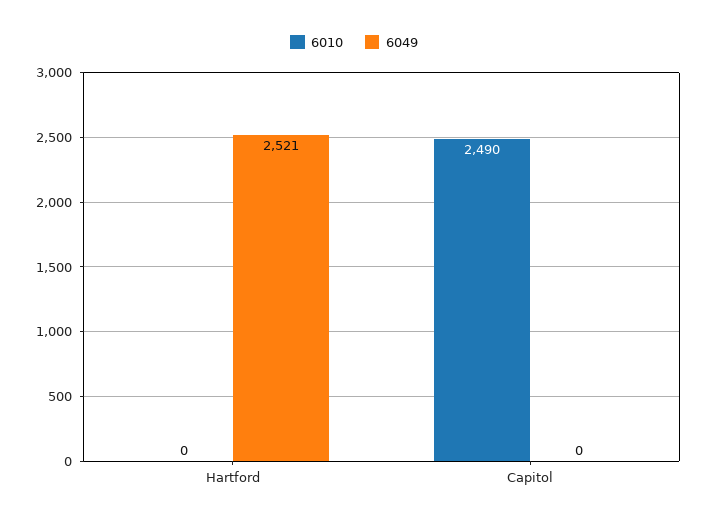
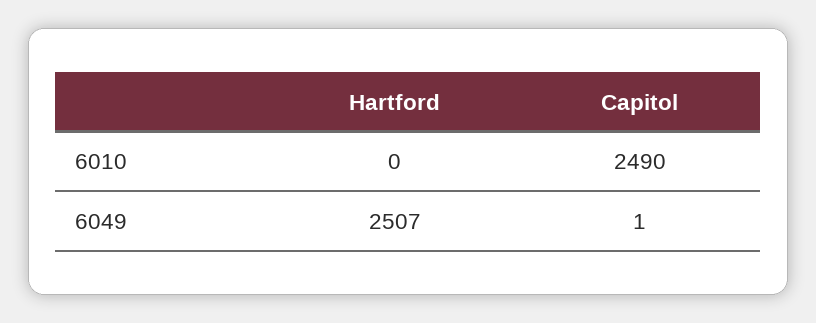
  {
    "6010": {
      "Hartford": 0,
      "Capitol": 2490
    },
    "6049": {
-     "Hartford": 2521,
+     "Hartford": 2507,
-     "Capitol": 0
+     "Capitol": 1
    }
  }

